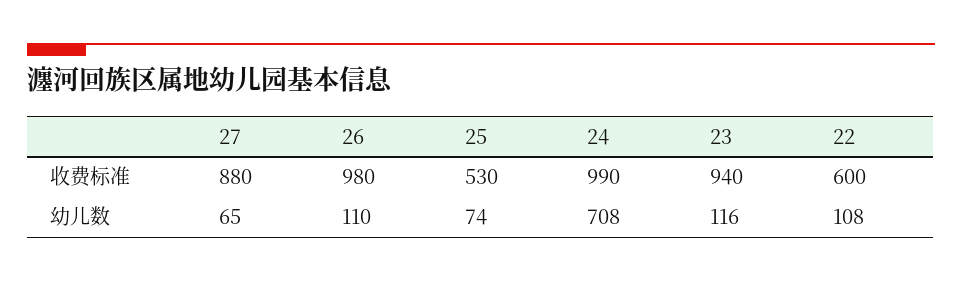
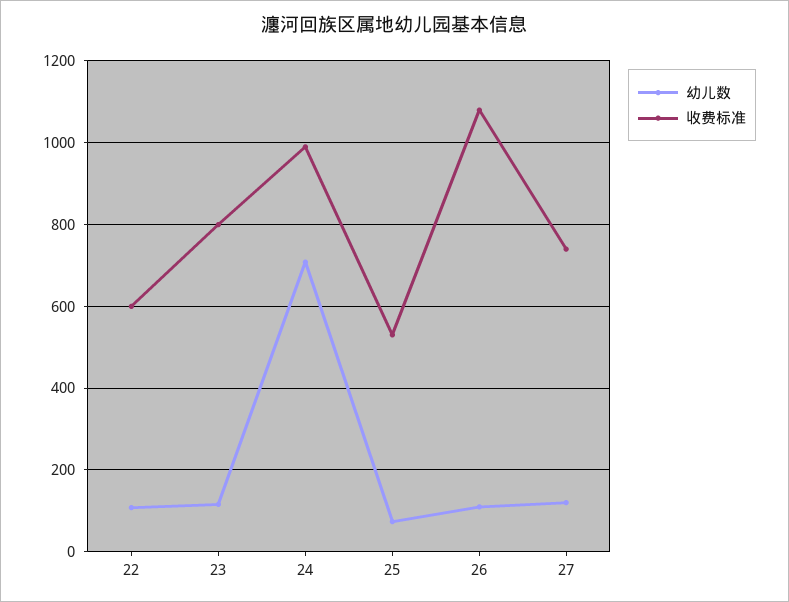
  {
    "收费标准": {
-     "27": 880,
+     "27": 740,
-     "26": 980,
+     "26": 1080,
      "25": 530,
      "24": 990,
-     "23": 940,
+     "23": 800,
      "22": 600
    },
    "幼儿数": {
-     "27": 65,
+     "27": 120,
      "26": 110,
      "25": 74,
      "24": 708,
      "23": 116,
      "22": 108
    }
  }

